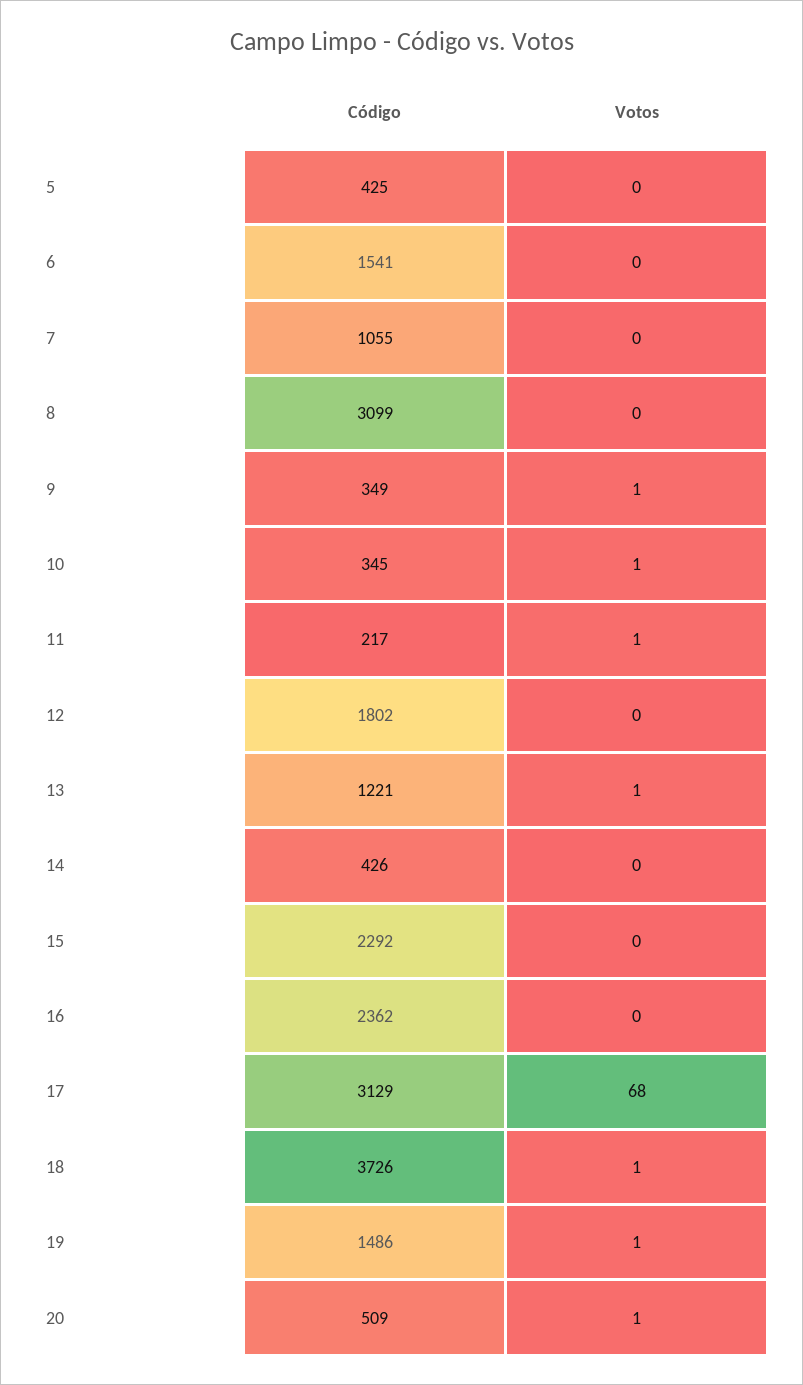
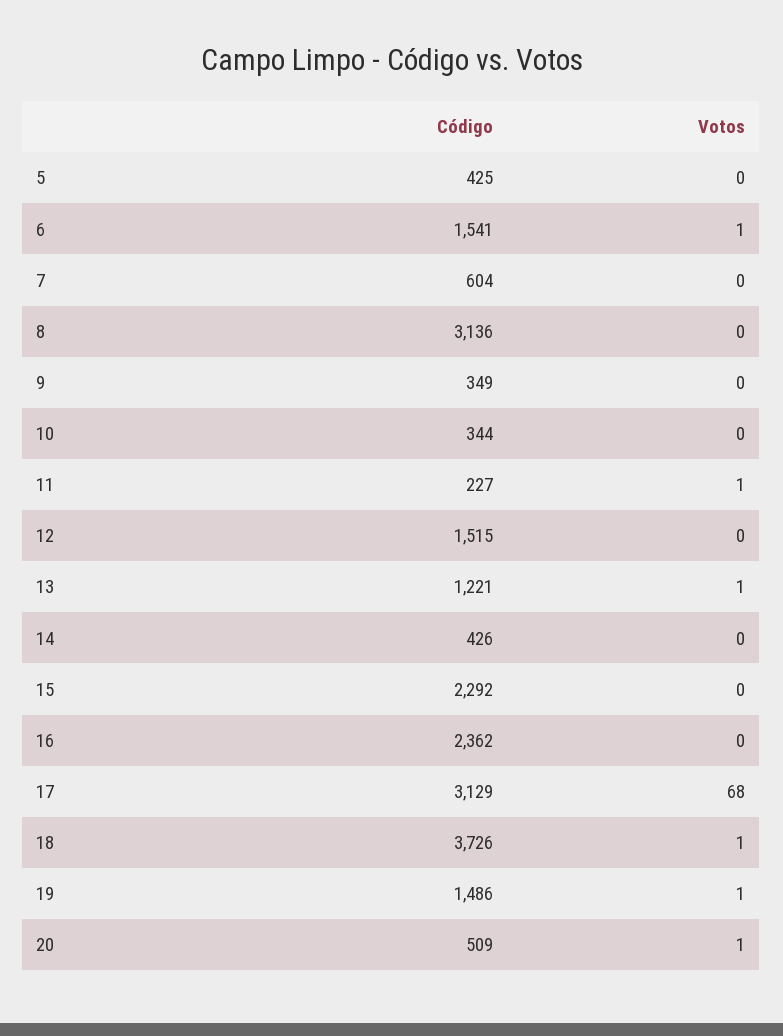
  {
    "Código": {
      "5": 425,
      "6": 1541,
-     "7": 1055,
+     "7": 604,
-     "8": 3099,
+     "8": 3136,
      "9": 349,
-     "10": 345,
+     "10": 344,
-     "11": 217,
+     "11": 227,
-     "12": 1802,
+     "12": 1515,
      "13": 1221,
      "14": 426,
      "15": 2292,
      "16": 2362,
      "17": 3129,
      "18": 3726,
      "19": 1486,
      "20": 509
    },
    "Votos": {
      "5": 0,
-     "6": 0,
+     "6": 1,
      "7": 0,
      "8": 0,
-     "9": 1,
+     "9": 0,
-     "10": 1,
+     "10": 0,
      "11": 1,
      "12": 0,
      "13": 1,
      "14": 0,
      "15": 0,
      "16": 0,
      "17": 68,
      "18": 1,
      "19": 1,
      "20": 1
    }
  }

